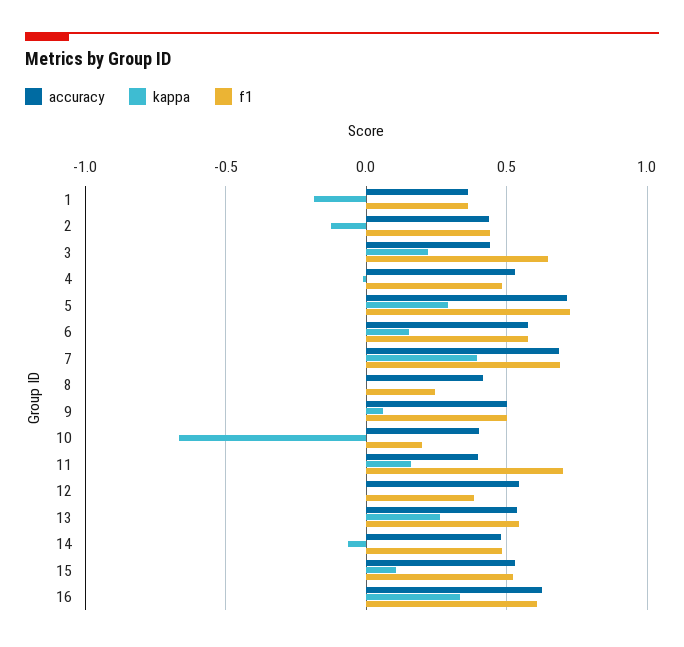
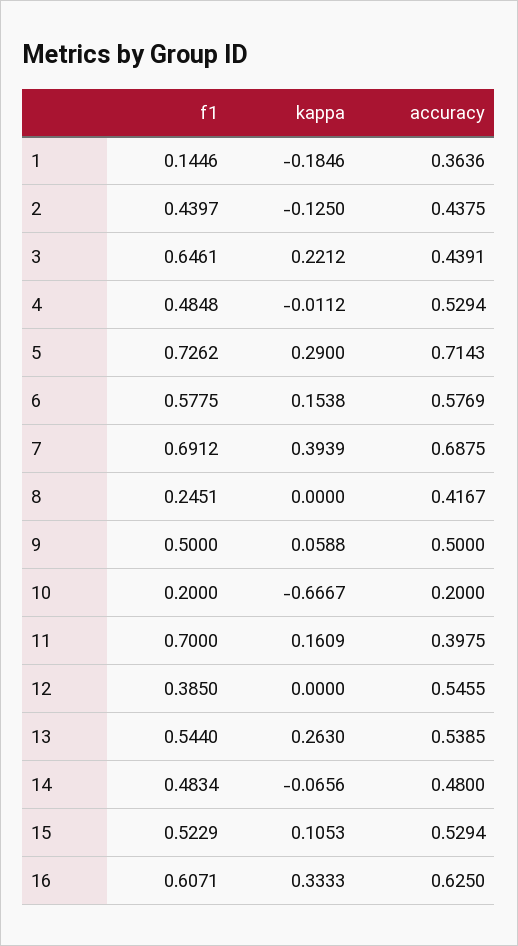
  {
    "accuracy": {
      "1": 0.3636,
      "2": 0.4375,
      "3": 0.4391,
      "4": 0.5294,
      "5": 0.7143,
      "6": 0.5769,
      "7": 0.6875,
      "8": 0.4167,
      "9": 0.5,
-     "10": 0.4,
+     "10": 0.2,
      "11": 0.3975,
      "12": 0.5455,
      "13": 0.5385,
      "14": 0.48,
      "15": 0.5294,
      "16": 0.625
    },
    "kappa": {
      "1": -0.1846,
      "2": -0.125,
      "3": 0.2212,
      "4": -0.0112,
      "5": 0.29,
      "6": 0.1538,
      "7": 0.3939,
      "8": 0,
      "9": 0.0588,
      "10": -0.6667,
      "11": 0.1609,
      "12": 0,
      "13": 0.263,
      "14": -0.0656,
      "15": 0.1053,
      "16": 0.3333
    },
    "f1": {
-     "1": 0.35,
+     "1": 0.1446,
      "2": 0.4397,
      "3": 0.6461,
      "4": 0.4848,
      "5": 0.7262,
      "6": 0.5775,
      "7": 0.6912,
      "8": 0.2451,
      "9": 0.5,
      "10": 0.2,
      "11": 0.7,
      "12": 0.385,
      "13": 0.544,
      "14": 0.4834,
      "15": 0.5229,
      "16": 0.6071
    }
  }

